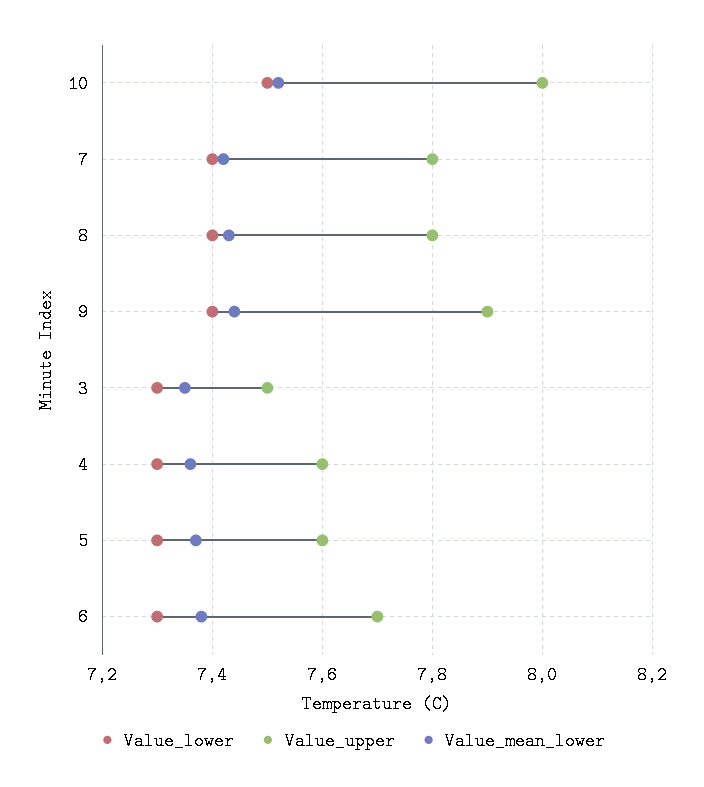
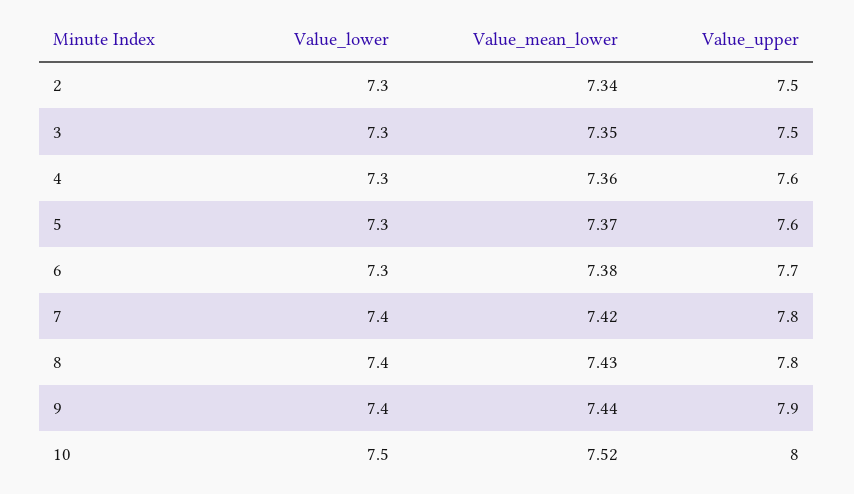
  {
    "Value_lower": {
      "10": 7.5,
      "7": 7.4,
      "8": 7.4,
      "9": 7.4,
      "3": 7.3,
      "4": 7.3,
      "5": 7.3,
-     "6": 7.3
+     "6": 7.3,
+     "2": 7.3
    },
    "Value_upper": {
      "10": 8,
      "7": 7.8,
      "8": 7.8,
      "9": 7.9,
      "3": 7.5,
      "4": 7.6,
      "5": 7.6,
-     "6": 7.7
+     "6": 7.7,
+     "2": 7.5
    },
    "Value_mean_lower": {
      "10": 7.52,
      "7": 7.42,
      "8": 7.43,
      "9": 7.44,
      "3": 7.35,
      "4": 7.36,
      "5": 7.37,
-     "6": 7.38
+     "6": 7.38,
+     "2": 7.34
    }
  }

